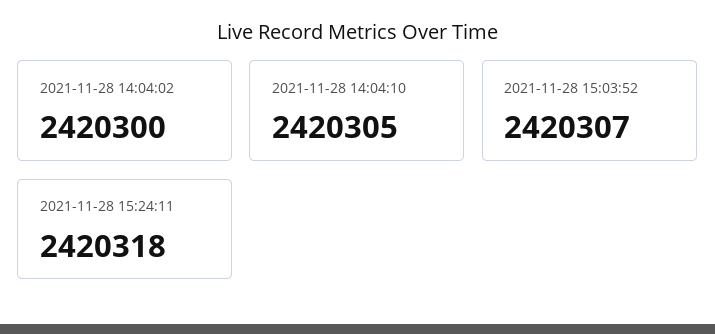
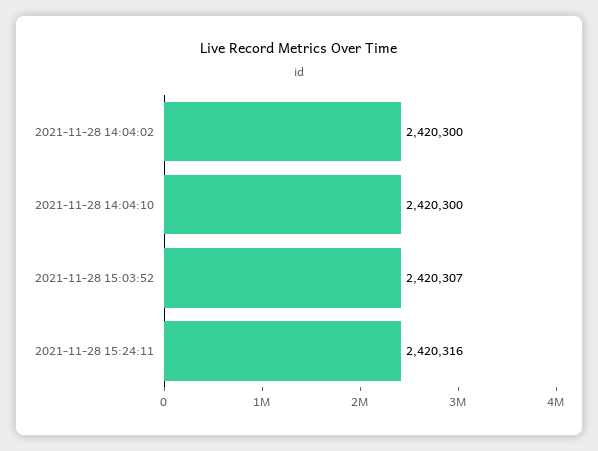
  {
    "2021-11-28 14:04:02": 2420300,
-   "2021-11-28 14:04:10": 2420305,
+   "2021-11-28 14:04:10": 2420300,
    "2021-11-28 15:03:52": 2420307,
-   "2021-11-28 15:24:11": 2420318
+   "2021-11-28 15:24:11": 2420316
  }

